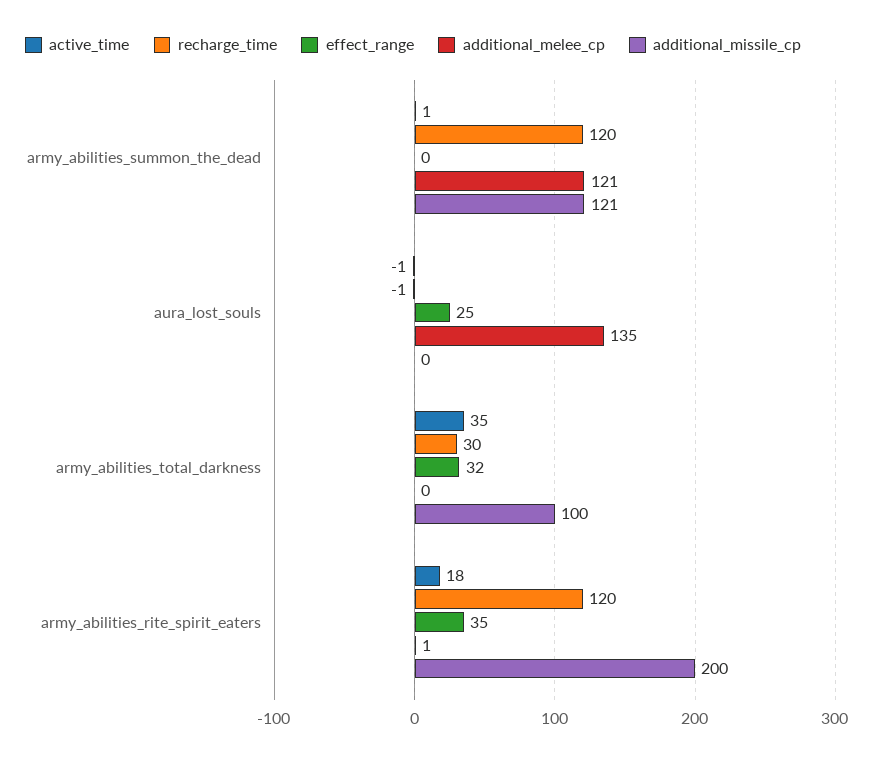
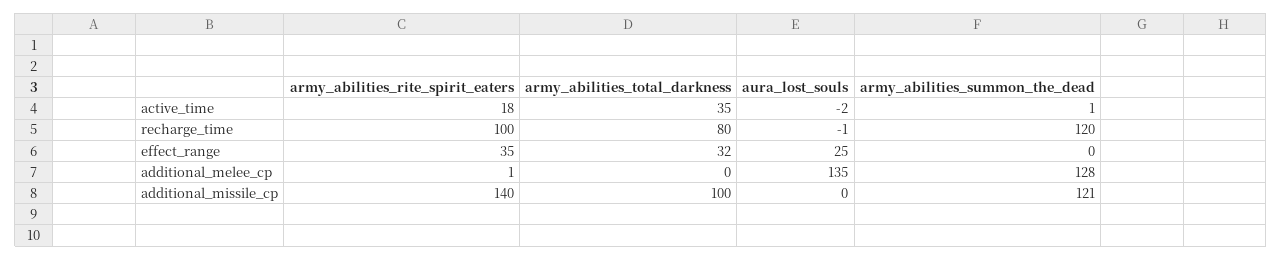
  {
    "active_time": {
      "army_abilities_summon_the_dead": 1,
-     "aura_lost_souls": -1,
+     "aura_lost_souls": -2,
      "army_abilities_total_darkness": 35,
      "army_abilities_rite_spirit_eaters": 18
    },
    "recharge_time": {
      "army_abilities_summon_the_dead": 120,
      "aura_lost_souls": -1,
-     "army_abilities_total_darkness": 30,
+     "army_abilities_total_darkness": 80,
-     "army_abilities_rite_spirit_eaters": 120
+     "army_abilities_rite_spirit_eaters": 100
    },
    "effect_range": {
      "army_abilities_summon_the_dead": 0,
      "aura_lost_souls": 25,
      "army_abilities_total_darkness": 32,
      "army_abilities_rite_spirit_eaters": 35
    },
    "additional_melee_cp": {
-     "army_abilities_summon_the_dead": 121,
+     "army_abilities_summon_the_dead": 128,
      "aura_lost_souls": 135,
      "army_abilities_total_darkness": 0,
      "army_abilities_rite_spirit_eaters": 1
    },
    "additional_missile_cp": {
      "army_abilities_summon_the_dead": 121,
      "aura_lost_souls": 0,
      "army_abilities_total_darkness": 100,
-     "army_abilities_rite_spirit_eaters": 200
+     "army_abilities_rite_spirit_eaters": 140
    }
  }

